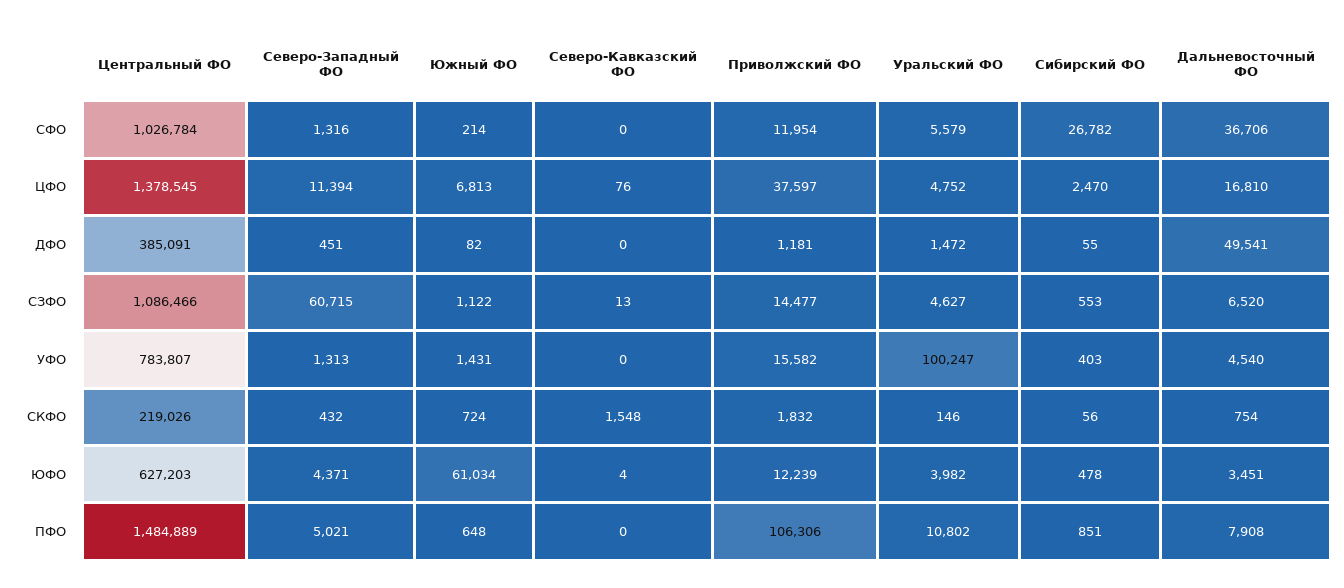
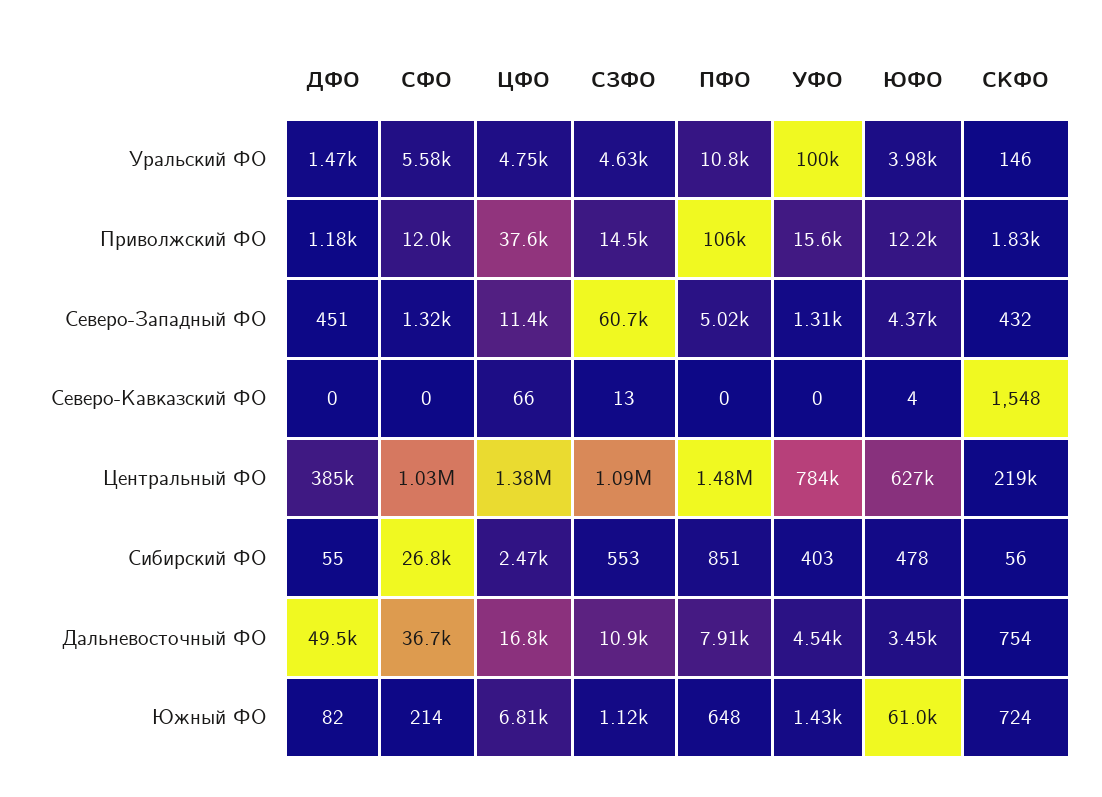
  {
    "Центральный ФО": {
      "СФО": 1026784,
      "ЦФО": 1378545,
      "ДФО": 385091,
      "СЗФО": 1086466,
      "УФО": 783807,
      "СКФО": 219026,
      "ЮФО": 627203,
      "ПФО": 1484889
    },
    "Северо-Западный ФО": {
      "СФО": 1316,
      "ЦФО": 11394,
      "ДФО": 451,
      "СЗФО": 60715,
      "УФО": 1313,
      "СКФО": 432,
      "ЮФО": 4371,
      "ПФО": 5021
    },
    "Южный ФО": {
      "СФО": 214,
      "ЦФО": 6813,
      "ДФО": 82,
      "СЗФО": 1122,
      "УФО": 1431,
      "СКФО": 724,
      "ЮФО": 61034,
      "ПФО": 648
    },
    "Северо-Кавказский ФО": {
      "СФО": 0,
-     "ЦФО": 76,
+     "ЦФО": 66,
      "ДФО": 0,
      "СЗФО": 13,
      "УФО": 0,
      "СКФО": 1548,
      "ЮФО": 4,
      "ПФО": 0
    },
    "Приволжский ФО": {
      "СФО": 11954,
      "ЦФО": 37597,
      "ДФО": 1181,
      "СЗФО": 14477,
      "УФО": 15582,
      "СКФО": 1832,
      "ЮФО": 12239,
      "ПФО": 106306
    },
    "Уральский ФО": {
      "СФО": 5579,
      "ЦФО": 4752,
      "ДФО": 1472,
      "СЗФО": 4627,
      "УФО": 100247,
      "СКФО": 146,
      "ЮФО": 3982,
      "ПФО": 10802
    },
    "Сибирский ФО": {
      "СФО": 26782,
      "ЦФО": 2470,
      "ДФО": 55,
      "СЗФО": 553,
      "УФО": 403,
      "СКФО": 56,
      "ЮФО": 478,
      "ПФО": 851
    },
    "Дальневосточный ФО": {
      "СФО": 36706,
      "ЦФО": 16810,
      "ДФО": 49541,
-     "СЗФО": 6520,
+     "СЗФО": 10900,
      "УФО": 4540,
      "СКФО": 754,
      "ЮФО": 3451,
      "ПФО": 7908
    }
  }

